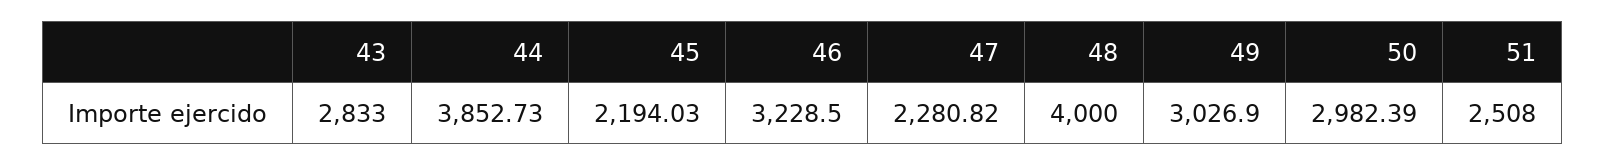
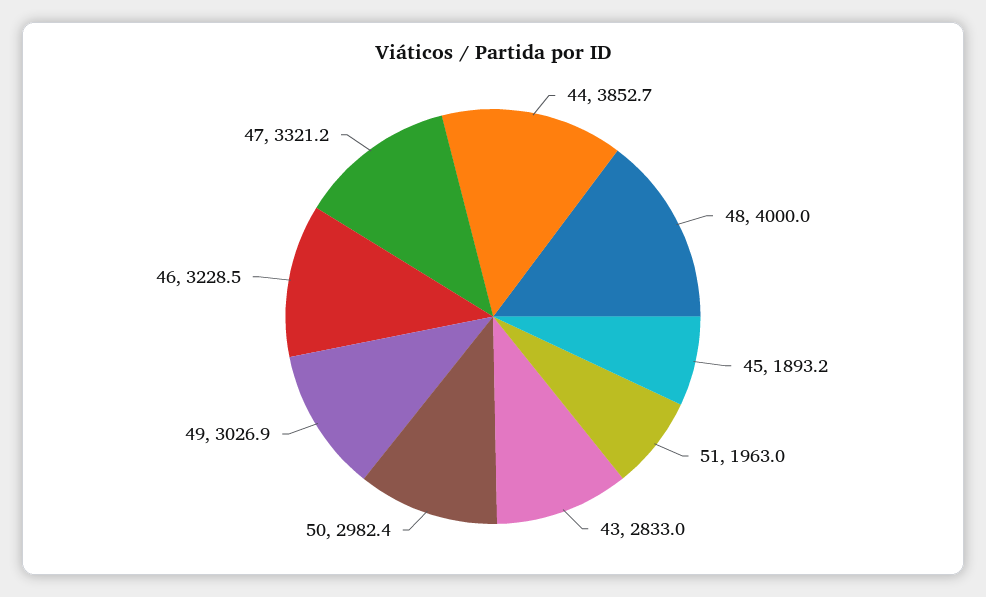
  {
    "43": 2833,
    "44": 3852.73,
-   "45": 2194.03,
+   "45": 1893.2,
    "46": 3228.5,
-   "47": 2280.82,
+   "47": 3321.2,
    "48": 4000,
    "49": 3026.9,
    "50": 2982.39,
-   "51": 2508
+   "51": 1963
  }

